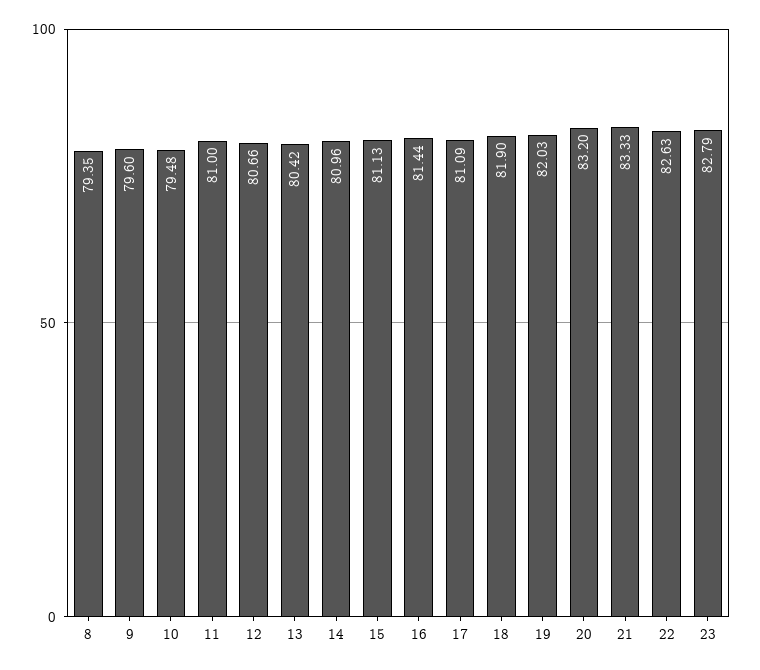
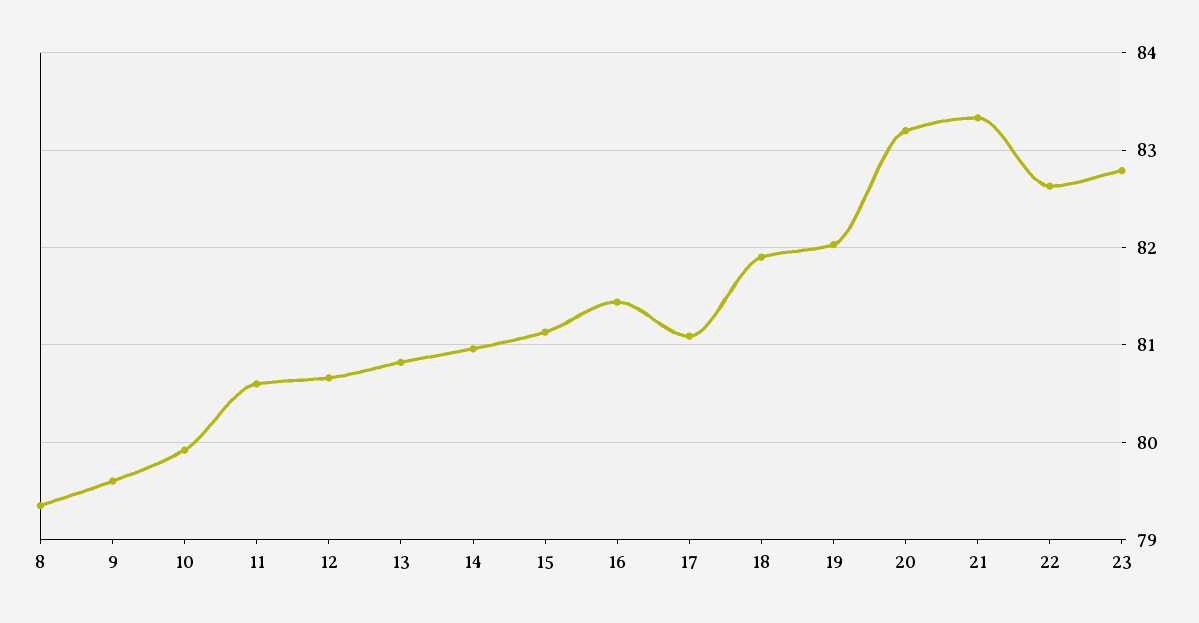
  {
    "8": 79.35,
    "9": 79.6,
-   "10": 79.48,
+   "10": 79.9,
-   "11": 81,
+   "11": 80.6,
    "12": 80.66,
-   "13": 80.42,
+   "13": 80.8,
    "14": 80.96,
    "15": 81.13,
    "16": 81.44,
    "17": 81.09,
    "18": 81.9,
    "19": 82.03,
    "20": 83.2,
    "21": 83.33,
    "22": 82.63,
    "23": 82.79
  }

